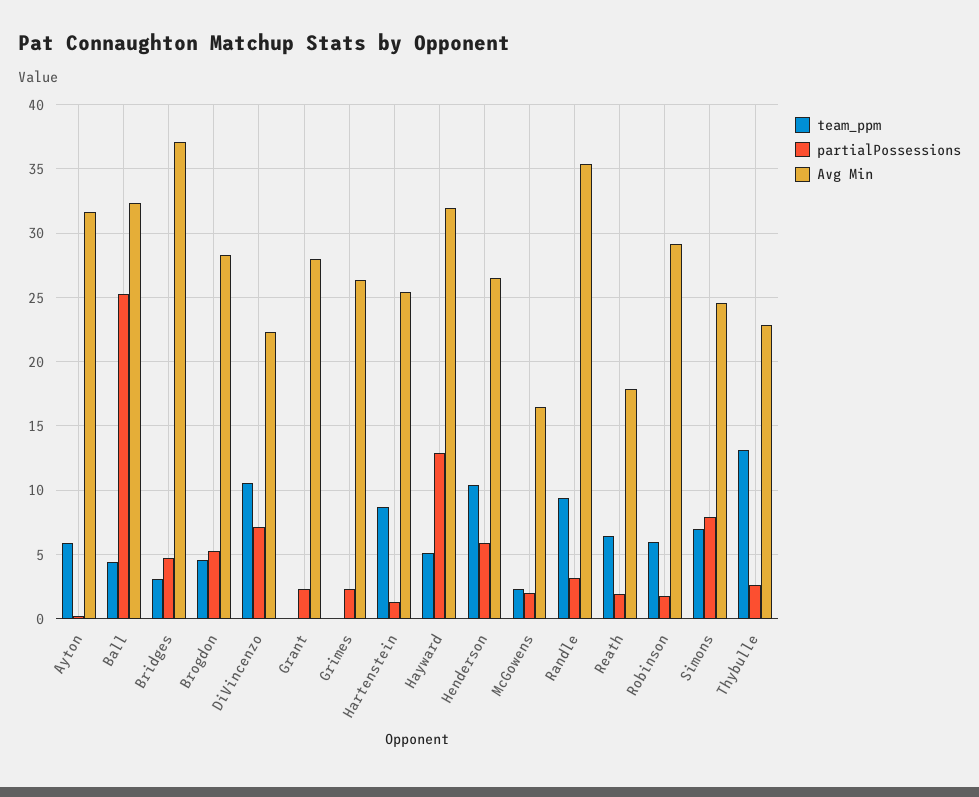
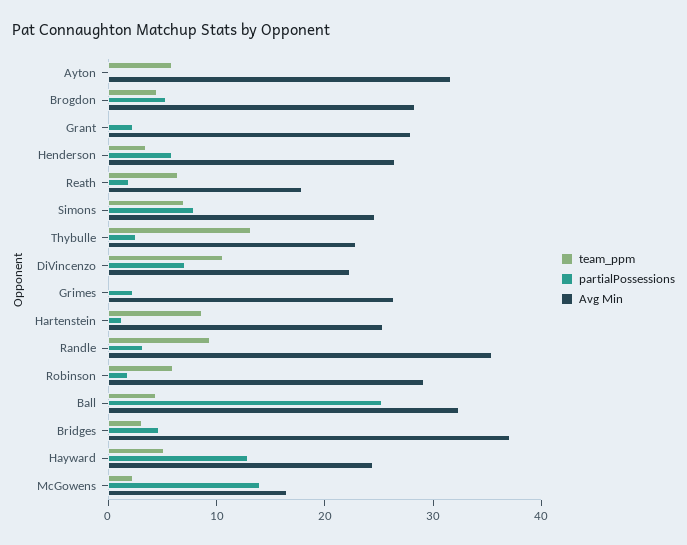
  {
    "team_ppm": {
      "Ayton": 6,
      "Ball": 4.5,
      "Bridges": 3,
      "Brogdon": 4.5,
      "DiVincenzo": 10.5,
      "Grant": 0,
      "Grimes": 0,
      "Hartenstein": 8.5,
      "Hayward": 5,
-     "Henderson": 10.5,
+     "Henderson": 4,
      "McGowens": 2.5,
      "Randle": 9.5,
      "Reath": 6.5,
      "Robinson": 6,
      "Simons": 7,
      "Thybulle": 13
    },
    "partialPossessions": {
      "Ayton": 0,
      "Ball": 25.5,
      "Bridges": 4.5,
      "Brogdon": 5.5,
      "DiVincenzo": 7,
      "Grant": 2.5,
      "Grimes": 2.5,
      "Hartenstein": 1.5,
      "Hayward": 13,
      "Henderson": 6,
-     "McGowens": 2,
+     "McGowens": 14,
      "Randle": 3,
      "Reath": 2,
      "Robinson": 2,
      "Simons": 8,
      "Thybulle": 2.5
    },
    "Avg Min": {
      "Ayton": 31.5,
      "Ball": 32.5,
      "Bridges": 37,
      "Brogdon": 28.5,
      "DiVincenzo": 22.5,
      "Grant": 28,
      "Grimes": 26.5,
      "Hartenstein": 25.5,
-     "Hayward": 32,
+     "Hayward": 24,
      "Henderson": 26.5,
      "McGowens": 16.5,
      "Randle": 35.5,
      "Reath": 18,
      "Robinson": 29,
      "Simons": 24.5,
      "Thybulle": 23
    }
  }

